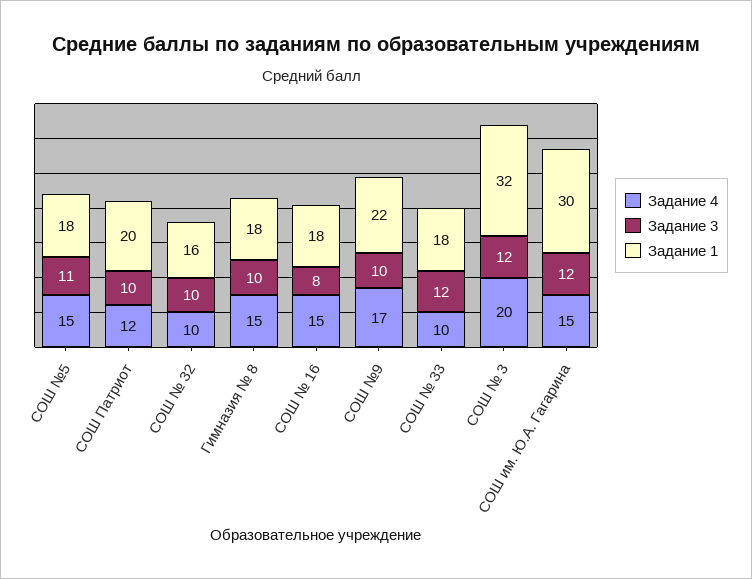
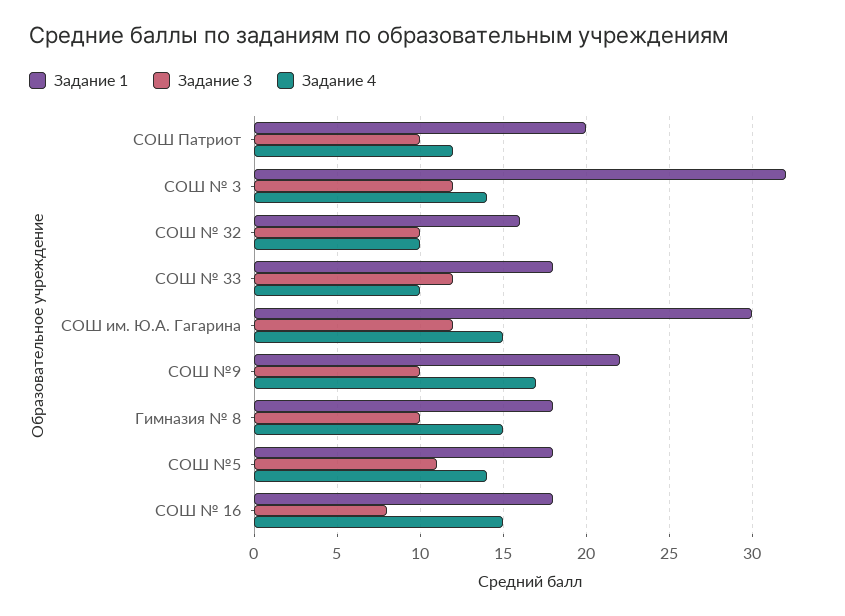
  {
    "Задание 4": {
-     "СОШ №5": 15,
+     "СОШ №5": 14,
      "СОШ Патриот": 12,
      "СОШ № 32": 10,
      "Гимназия № 8": 15,
      "СОШ № 16": 15,
      "СОШ №9": 17,
      "СОШ № 33": 10,
-     "СОШ № 3": 20,
+     "СОШ № 3": 14,
      "СОШ им. Ю.А. Гагарина": 15
    },
    "Задание 3": {
      "СОШ №5": 11,
      "СОШ Патриот": 10,
      "СОШ № 32": 10,
      "Гимназия № 8": 10,
      "СОШ № 16": 8,
      "СОШ №9": 10,
      "СОШ № 33": 12,
      "СОШ № 3": 12,
      "СОШ им. Ю.А. Гагарина": 12
    },
    "Задание 1": {
      "СОШ №5": 18,
      "СОШ Патриот": 20,
      "СОШ № 32": 16,
      "Гимназия № 8": 18,
      "СОШ № 16": 18,
      "СОШ №9": 22,
      "СОШ № 33": 18,
      "СОШ № 3": 32,
      "СОШ им. Ю.А. Гагарина": 30
    }
  }

